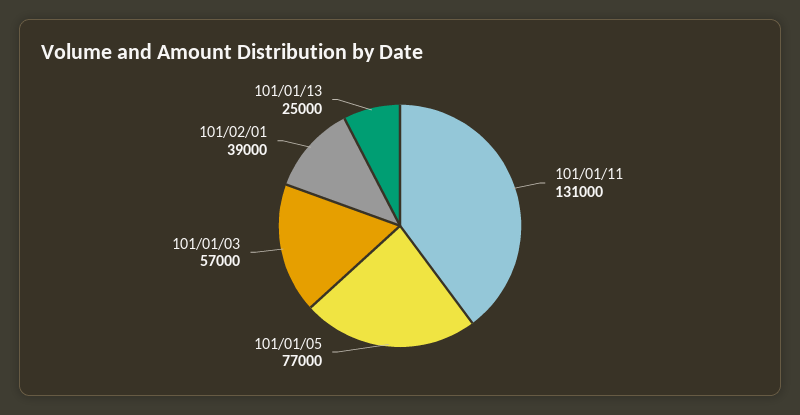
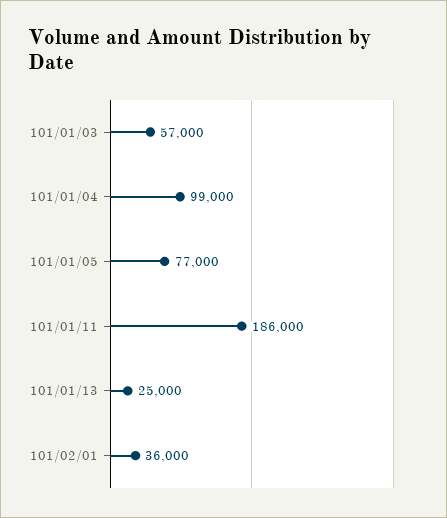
  {
-   "101/01/11": 131000,
+   "101/01/11": 186000,
    "101/01/05": 77000,
    "101/01/03": 57000,
-   "101/02/01": 39000,
+   "101/02/01": 36000,
-   "101/01/13": 25000
+   "101/01/13": 25000,
+   "101/01/04": 99000
  }

